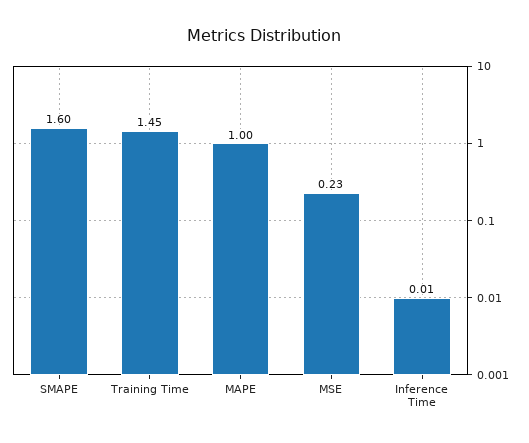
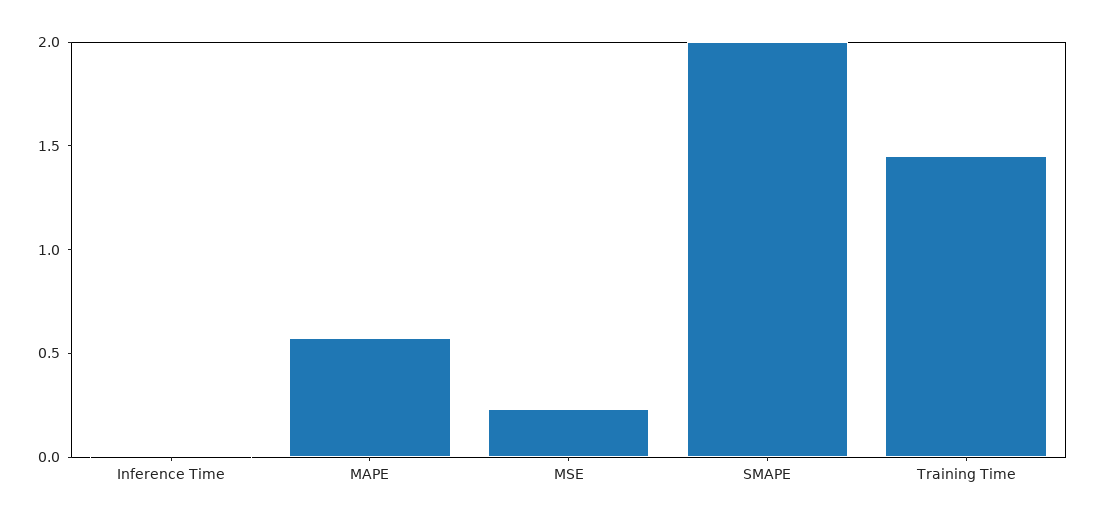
  {
-   "SMAPE": 1.6,
+   "SMAPE": 2,
    "Training Time": 1.45,
-   "MAPE": 1,
+   "MAPE": 0.6,
    "MSE": 0.23,
    "Inference Time": 0.01
  }

